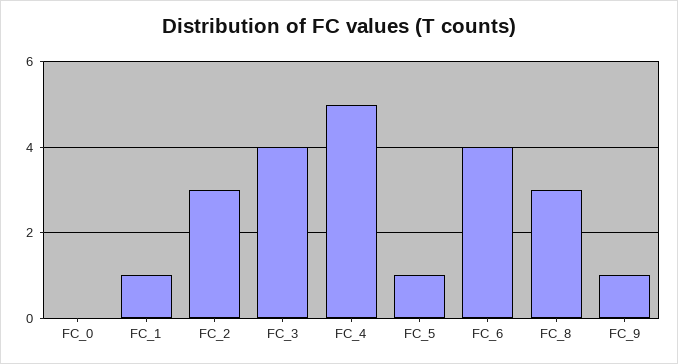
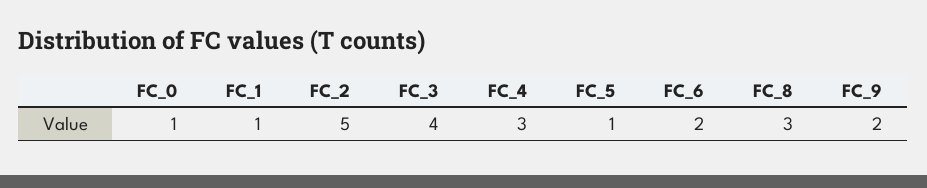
  {
-   "FC_0": 0,
+   "FC_0": 1,
    "FC_1": 1,
-   "FC_2": 3,
+   "FC_2": 5,
    "FC_3": 4,
-   "FC_4": 5,
+   "FC_4": 3,
    "FC_5": 1,
-   "FC_6": 4,
+   "FC_6": 2,
    "FC_8": 3,
-   "FC_9": 1
+   "FC_9": 2
  }

